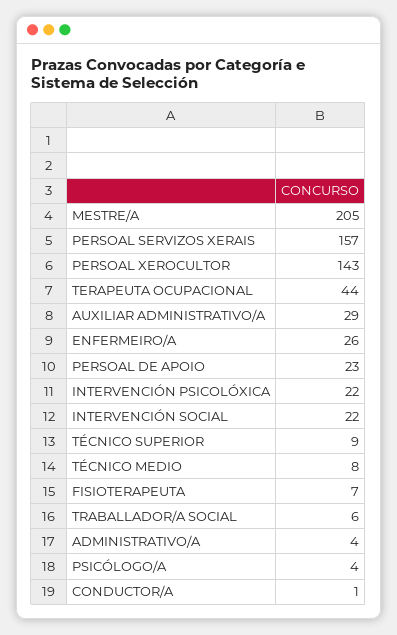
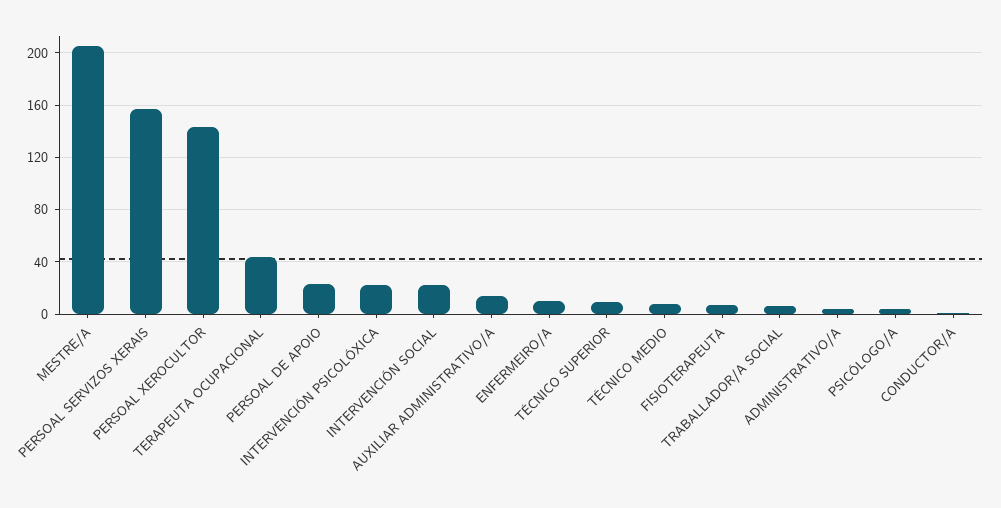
  {
    "MESTRE/A": 205,
    "PERSOAL SERVIZOS XERAIS": 157,
    "PERSOAL XEROCULTOR": 143,
    "TERAPEUTA OCUPACIONAL": 44,
-   "AUXILIAR ADMINISTRATIVO/A": 29,
+   "AUXILIAR ADMINISTRATIVO/A": 15,
-   "ENFERMEIRO/A": 26,
+   "ENFERMEIRO/A": 10,
    "PERSOAL DE APOIO": 23,
    "INTERVENCIÓN PSICOLÓXICA": 22,
    "INTERVENCIÓN SOCIAL": 22,
    "TÉCNICO SUPERIOR": 9,
    "TÉCNICO MEDIO": 8,
    "FISIOTERAPEUTA": 7,
    "TRABALLADOR/A SOCIAL": 6,
    "ADMINISTRATIVO/A": 4,
    "PSICÓLOGO/A": 4,
    "CONDUCTOR/A": 1
  }

